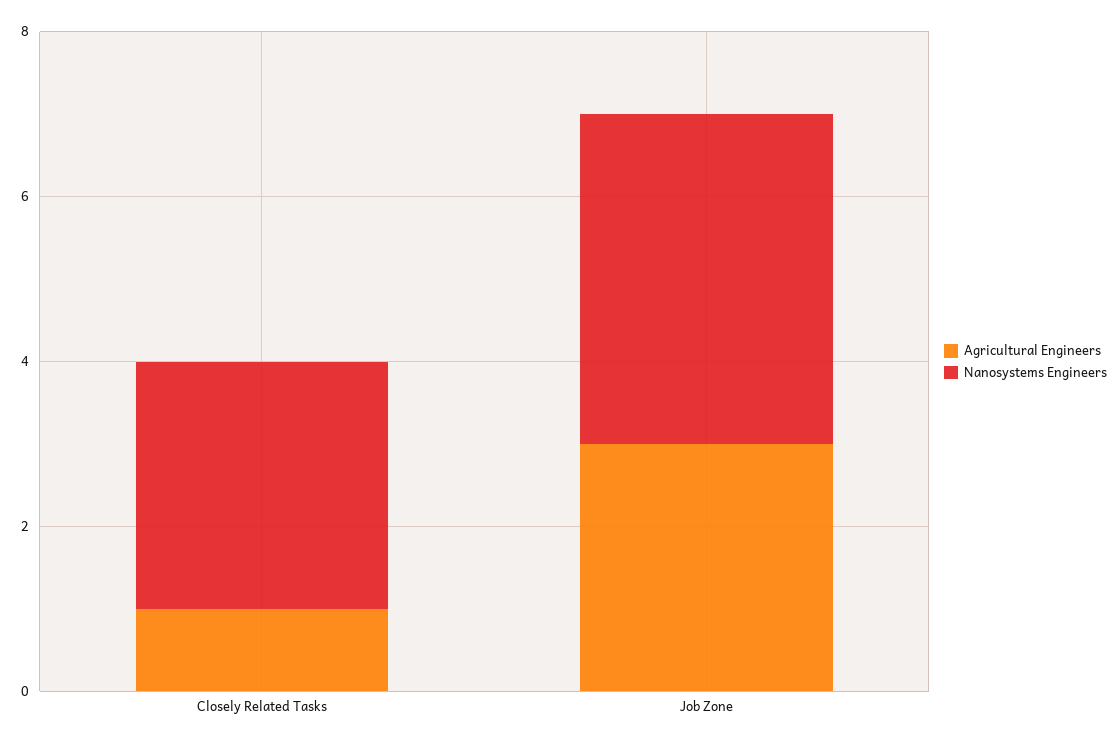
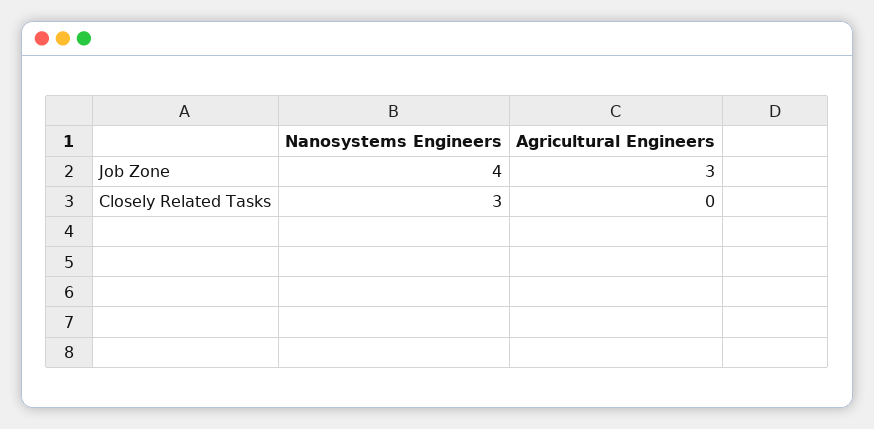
  {
    "Agricultural Engineers": {
-     "Closely Related Tasks": 1,
+     "Closely Related Tasks": 0,
      "Job Zone": 3
    },
    "Nanosystems Engineers": {
      "Closely Related Tasks": 3,
      "Job Zone": 4
    }
  }

